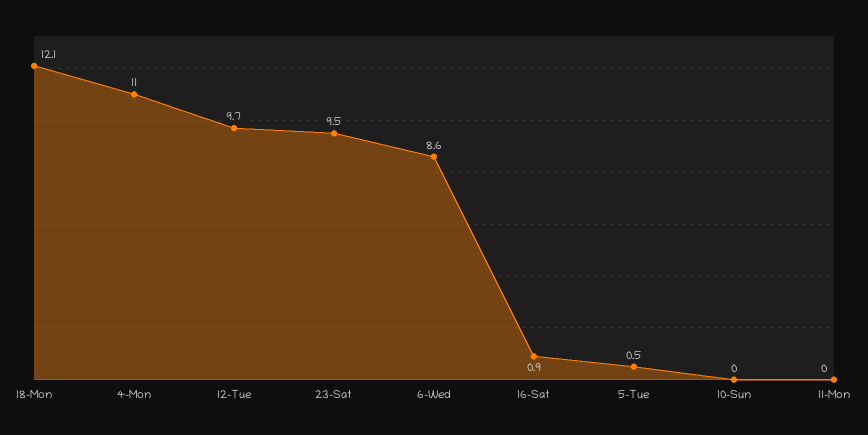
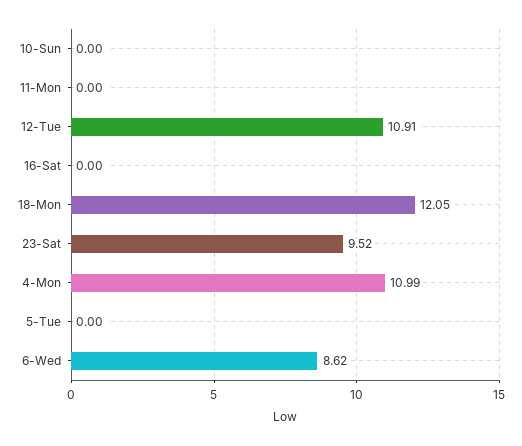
  {
    "18-Mon": 12.05,
    "4-Mon": 10.99,
-   "12-Tue": 9.7,
+   "12-Tue": 10.91,
    "23-Sat": 9.52,
    "6-Wed": 8.62,
-   "16-Sat": 0.9,
+   "16-Sat": 0,
-   "5-Tue": 0.5,
+   "5-Tue": 0,
    "10-Sun": 0,
    "11-Mon": 0
  }

